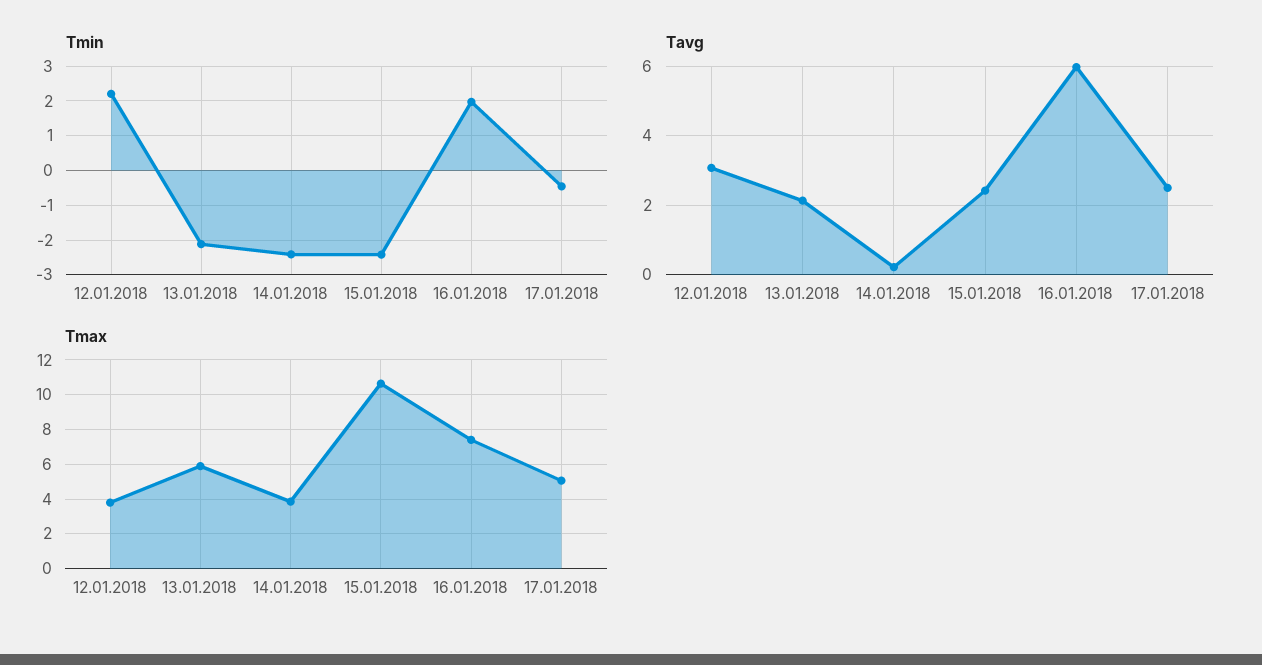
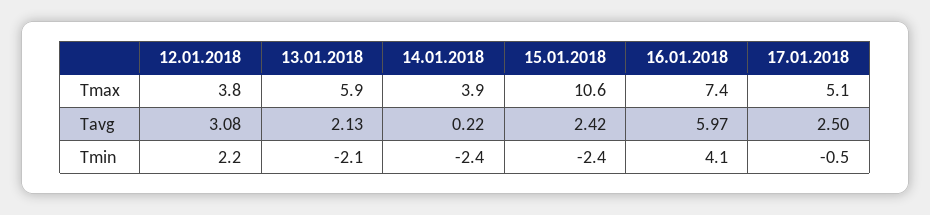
  {
    "Tmin": {
      "12.01.2018": 2.2,
      "13.01.2018": -2.1,
      "14.01.2018": -2.4,
      "15.01.2018": -2.4,
-     "16.01.2018": 2,
+     "16.01.2018": 4.1,
      "17.01.2018": -0.5
    },
    "Tavg": {
      "12.01.2018": 3.08,
      "13.01.2018": 2.13,
      "14.01.2018": 0.22,
      "15.01.2018": 2.42,
      "16.01.2018": 5.97,
      "17.01.2018": 2.5
    },
    "Tmax": {
      "12.01.2018": 3.8,
      "13.01.2018": 5.9,
      "14.01.2018": 3.9,
      "15.01.2018": 10.6,
      "16.01.2018": 7.4,
      "17.01.2018": 5.1
    }
  }

